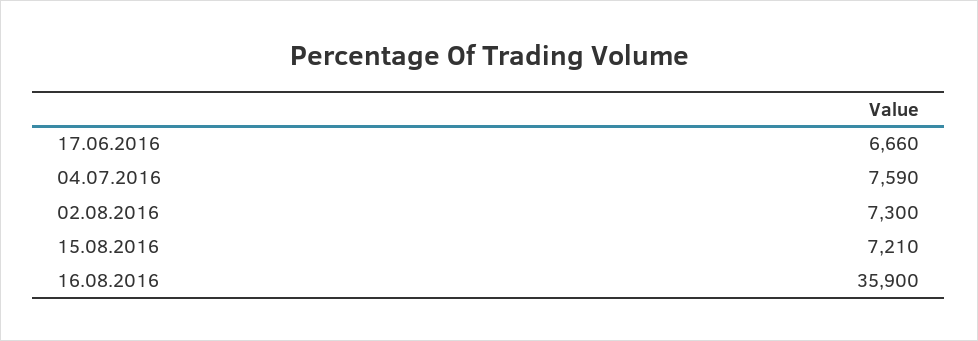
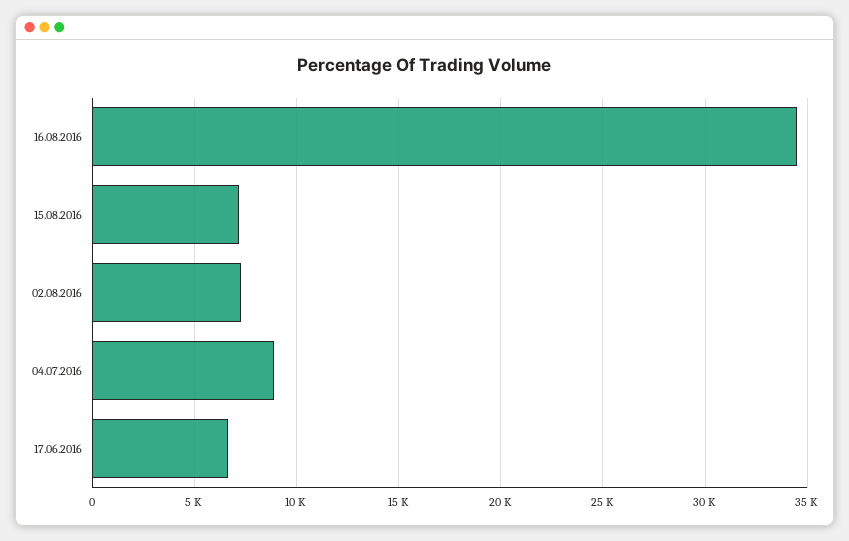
  {
    "17.06.2016": 6660,
-   "04.07.2016": 7590,
+   "04.07.2016": 9000,
    "02.08.2016": 7300,
    "15.08.2016": 7210,
-   "16.08.2016": 35900
+   "16.08.2016": 34500
  }

